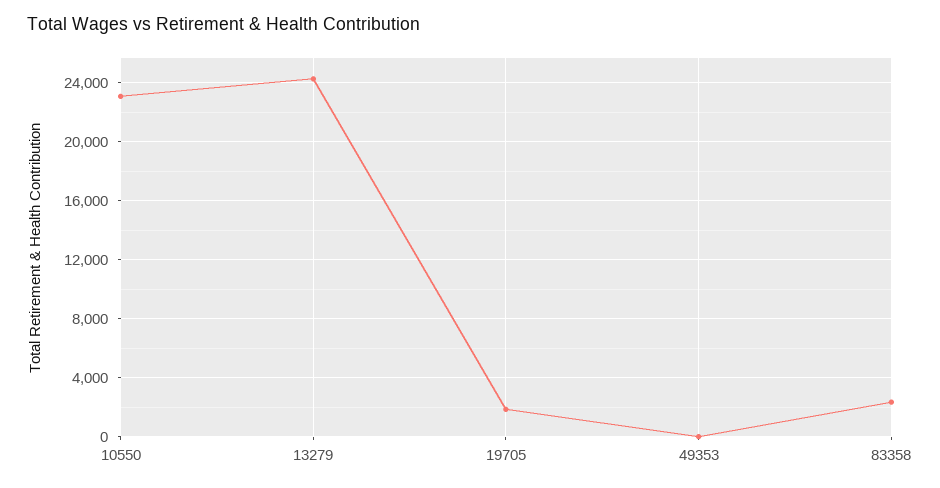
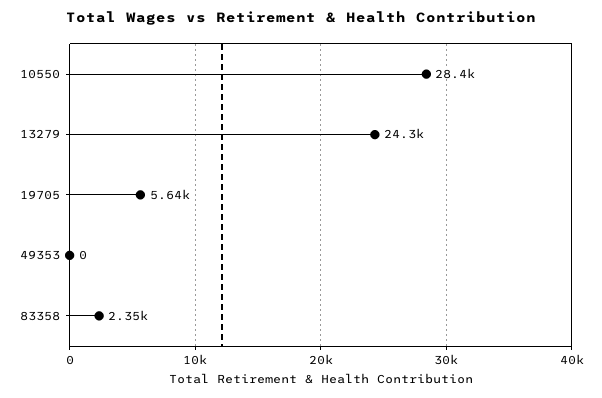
  {
-   "10550": 23000,
+   "10550": 28400,
    "13279": 24300,
-   "19705": 2000,
+   "19705": 5640,
    "49353": 0,
    "83358": 2350
  }

